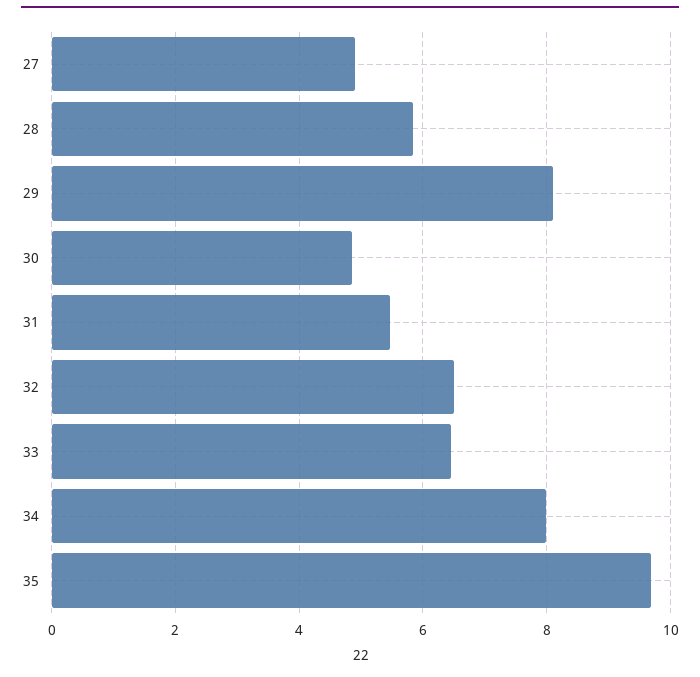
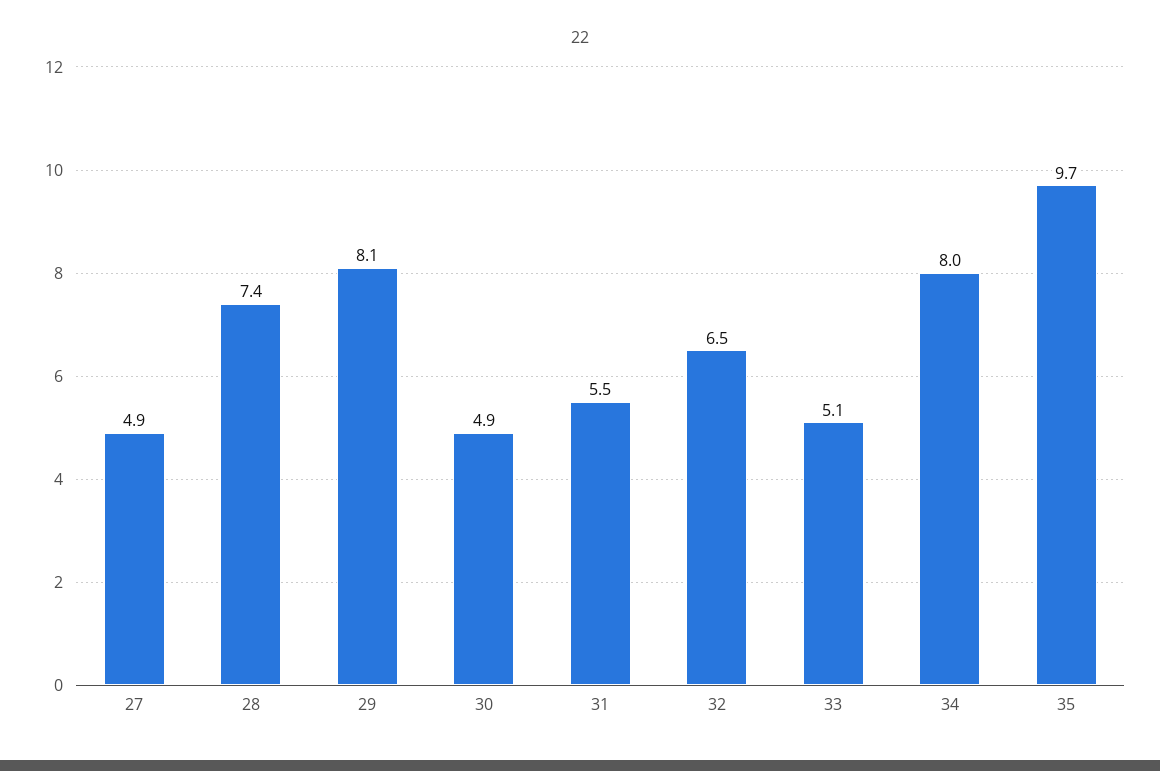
  {
    "27": 4.9,
-   "28": 5.8,
+   "28": 7.4,
    "29": 8.1,
    "30": 4.9,
    "31": 5.5,
    "32": 6.5,
-   "33": 6.4,
+   "33": 5.1,
    "34": 8,
    "35": 9.7
  }

